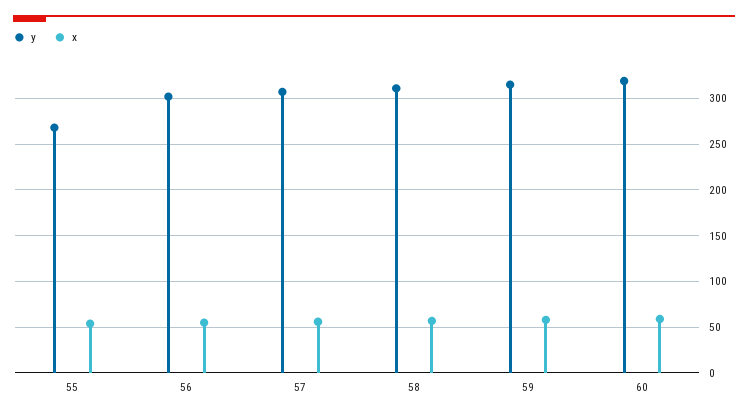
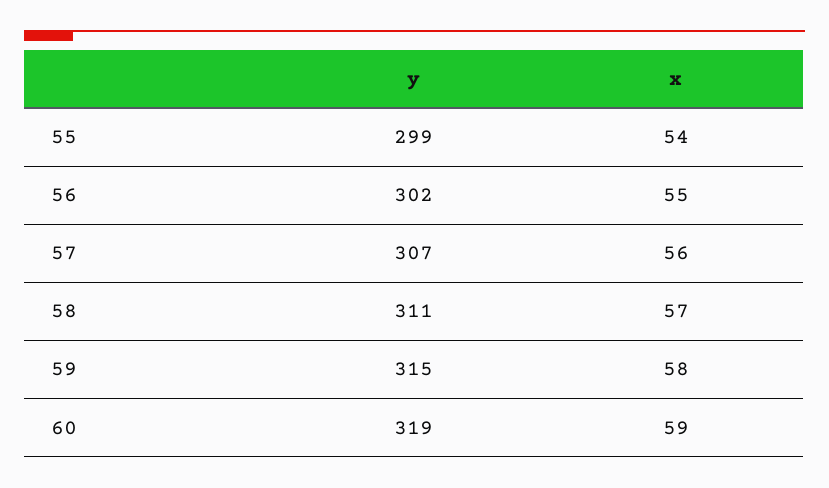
  {
    "y": {
-     "55": 270,
+     "55": 299,
      "56": 302,
      "57": 307,
      "58": 311,
      "59": 315,
      "60": 319
    },
    "x": {
      "55": 54,
      "56": 55,
      "57": 56,
      "58": 57,
      "59": 58,
      "60": 59
    }
  }

